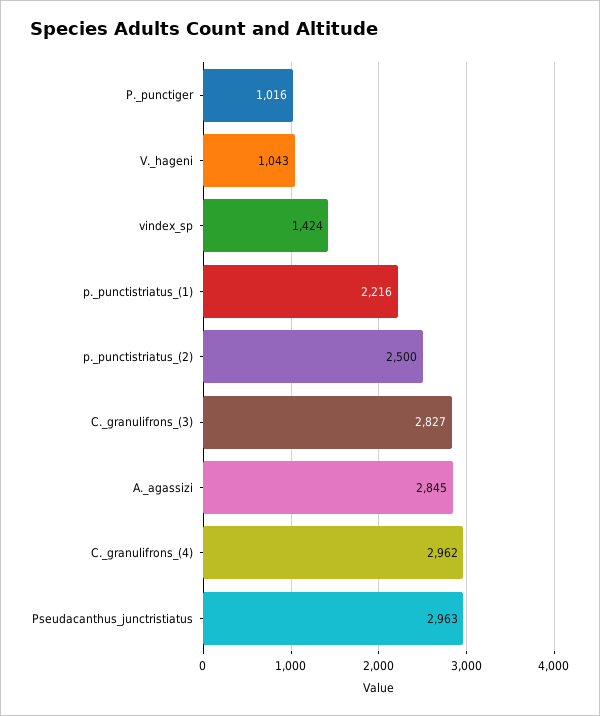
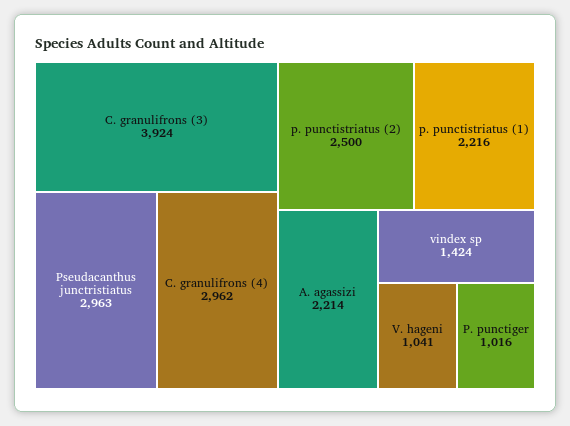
  {
    "P._punctiger": 1016,
-   "V._hageni": 1043,
+   "V._hageni": 1041,
    "vindex_sp": 1424,
    "p._punctistriatus_(1)": 2216,
    "p._punctistriatus_(2)": 2500,
-   "C._granulifrons_(3)": 2827,
+   "C._granulifrons_(3)": 3924,
-   "A._agassizi": 2845,
+   "A._agassizi": 2214,
    "C._granulifrons_(4)": 2962,
    "Pseudacanthus_junctristiatus": 2963
  }

